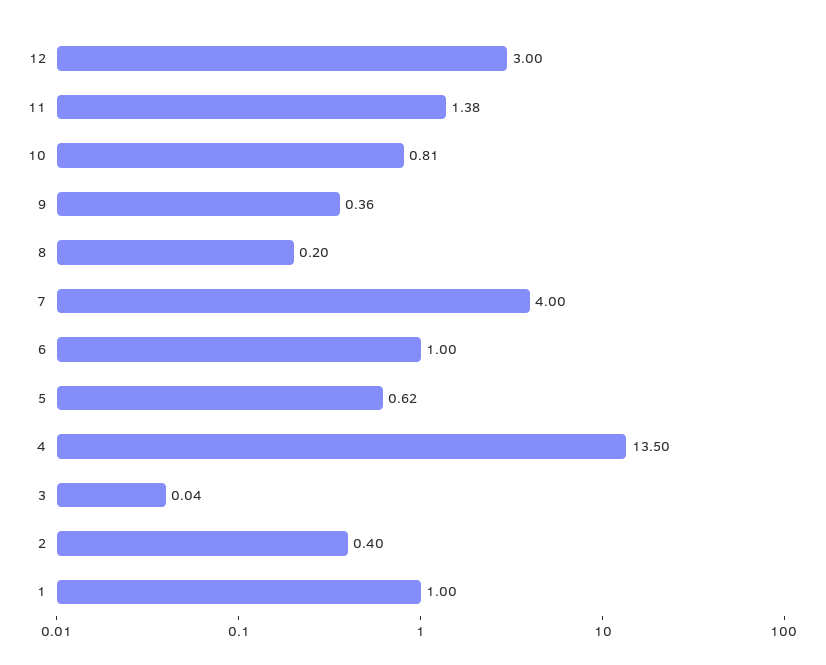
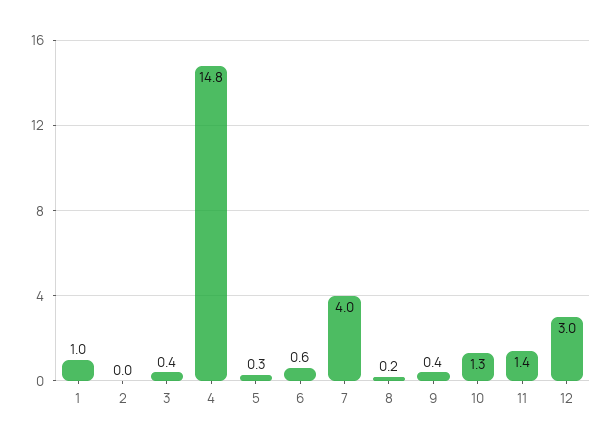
  {
    "12": 3,
    "11": 1.38,
-   "10": 0.81,
+   "10": 1.3,
    "9": 0.36,
    "8": 0.2,
    "7": 4,
-   "6": 1,
+   "6": 0.6,
-   "5": 0.62,
+   "5": 0.3,
-   "4": 13.5,
+   "4": 14.8,
-   "3": 0.04,
+   "3": 0.4,
-   "2": 0.4,
+   "2": 0,
    "1": 1
  }

